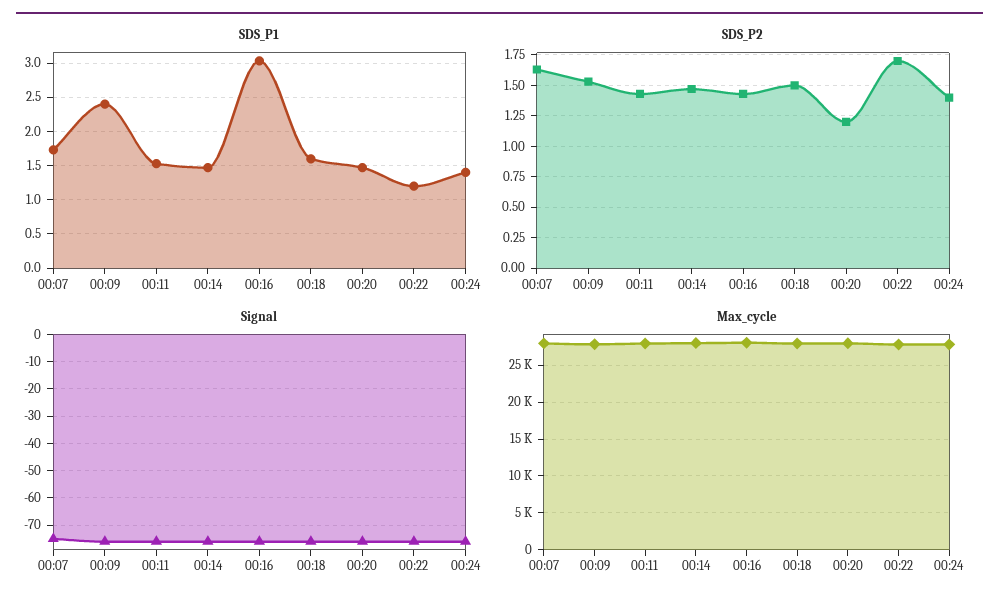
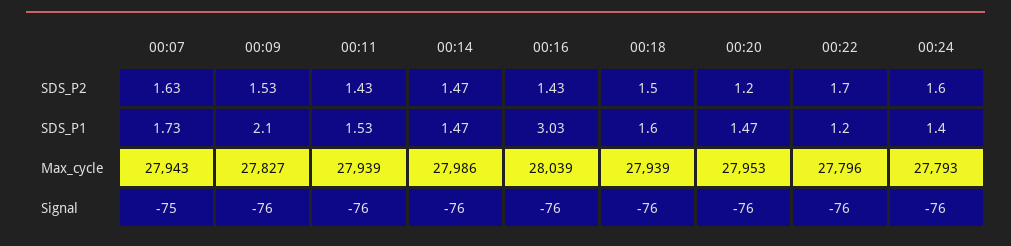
  {
    "SDS_P1": {
      "00:07": 1.73,
-     "00:09": 2.4,
+     "00:09": 2.1,
      "00:11": 1.53,
      "00:14": 1.47,
      "00:16": 3.03,
      "00:18": 1.6,
      "00:20": 1.47,
      "00:22": 1.2,
      "00:24": 1.4
    },
    "SDS_P2": {
      "00:07": 1.63,
      "00:09": 1.53,
      "00:11": 1.43,
      "00:14": 1.47,
      "00:16": 1.43,
      "00:18": 1.5,
      "00:20": 1.2,
      "00:22": 1.7,
-     "00:24": 1.4
+     "00:24": 1.6
    },
    "Signal": {
      "00:07": -75,
      "00:09": -76,
      "00:11": -76,
      "00:14": -76,
      "00:16": -76,
      "00:18": -76,
      "00:20": -76,
      "00:22": -76,
      "00:24": -76
    },
    "Max_cycle": {
      "00:07": 27943,
      "00:09": 27827,
      "00:11": 27939,
      "00:14": 27986,
      "00:16": 28039,
      "00:18": 27939,
      "00:20": 27953,
      "00:22": 27796,
      "00:24": 27793
    }
  }

